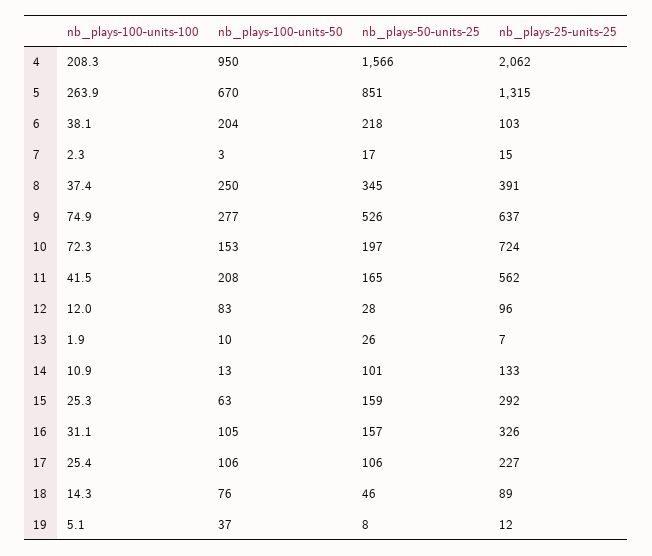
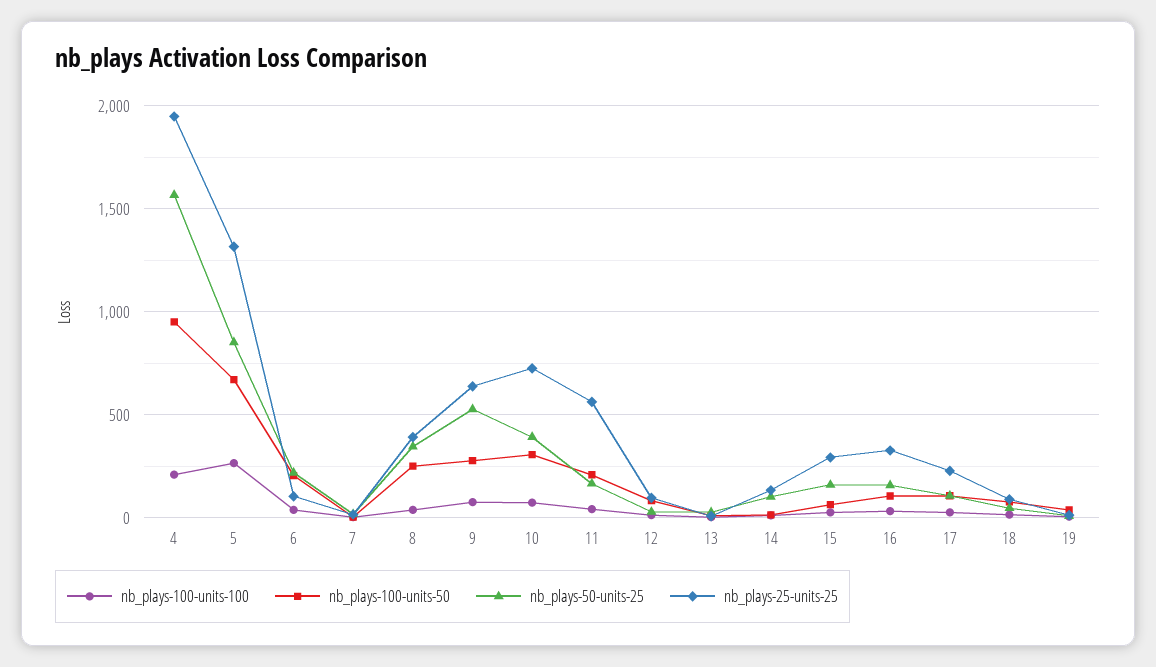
  {
    "nb_plays-100-units-100": {
      "4": 208.3,
      "5": 263.9,
      "6": 38.1,
      "7": 2.3,
      "8": 37.4,
      "9": 74.9,
      "10": 72.3,
      "11": 41.5,
      "12": 12,
      "13": 1.9,
      "14": 10.9,
      "15": 25.3,
      "16": 31.1,
      "17": 25.4,
      "18": 14.3,
      "19": 5.1
    },
    "nb_plays-100-units-50": {
      "4": 950,
      "5": 670,
      "6": 204,
      "7": 3,
      "8": 250,
      "9": 277,
-     "10": 153,
+     "10": 300,
      "11": 208,
      "12": 83,
      "13": 10,
      "14": 13,
      "15": 63,
      "16": 105,
      "17": 106,
      "18": 76,
      "19": 37
    },
    "nb_plays-50-units-25": {
      "4": 1566,
      "5": 851,
      "6": 218,
      "7": 17,
      "8": 345,
      "9": 526,
-     "10": 197,
+     "10": 400,
      "11": 165,
      "12": 28,
      "13": 26,
      "14": 101,
      "15": 159,
      "16": 157,
      "17": 106,
      "18": 46,
      "19": 8
    },
    "nb_plays-25-units-25": {
-     "4": 2062,
+     "4": 1950,
      "5": 1315,
      "6": 103,
      "7": 15,
      "8": 391,
      "9": 637,
      "10": 724,
      "11": 562,
      "12": 96,
      "13": 7,
      "14": 133,
      "15": 292,
      "16": 326,
      "17": 227,
      "18": 89,
      "19": 12
    }
  }

